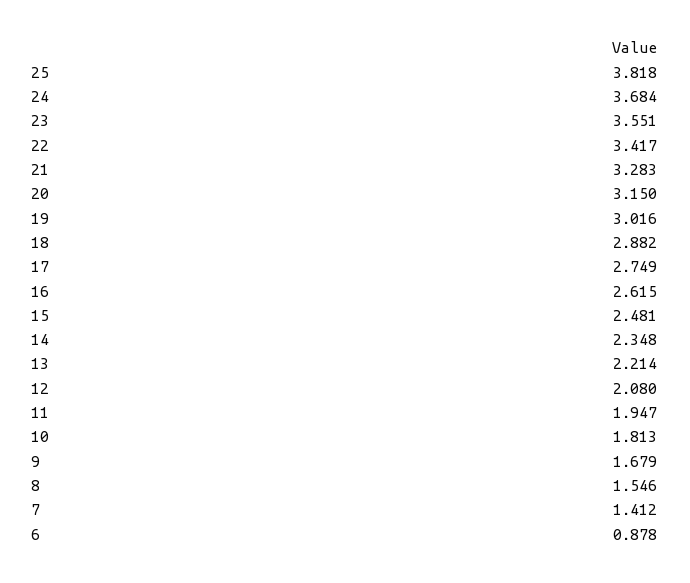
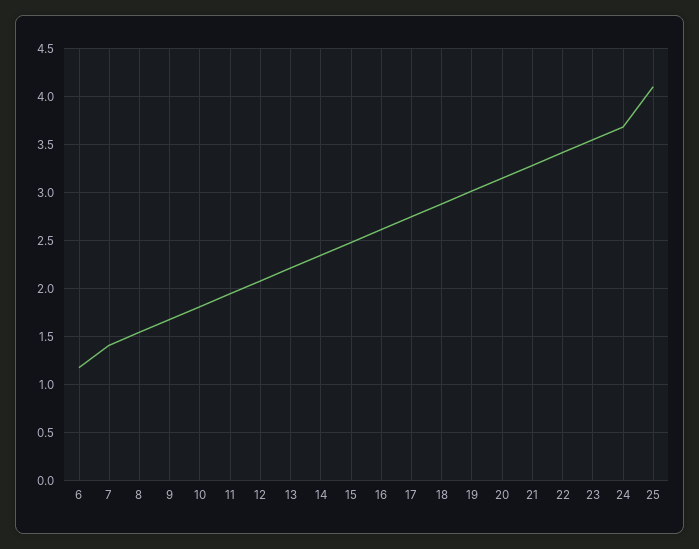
  {
-   "25": 3.818,
+   "25": 4.1,
    "24": 3.684,
    "23": 3.551,
    "22": 3.417,
    "21": 3.283,
    "20": 3.15,
    "19": 3.016,
    "18": 2.882,
    "17": 2.749,
    "16": 2.615,
    "15": 2.481,
    "14": 2.348,
    "13": 2.214,
    "12": 2.08,
    "11": 1.947,
    "10": 1.813,
    "9": 1.679,
    "8": 1.546,
    "7": 1.412,
-   "6": 0.878
+   "6": 1.2
  }

